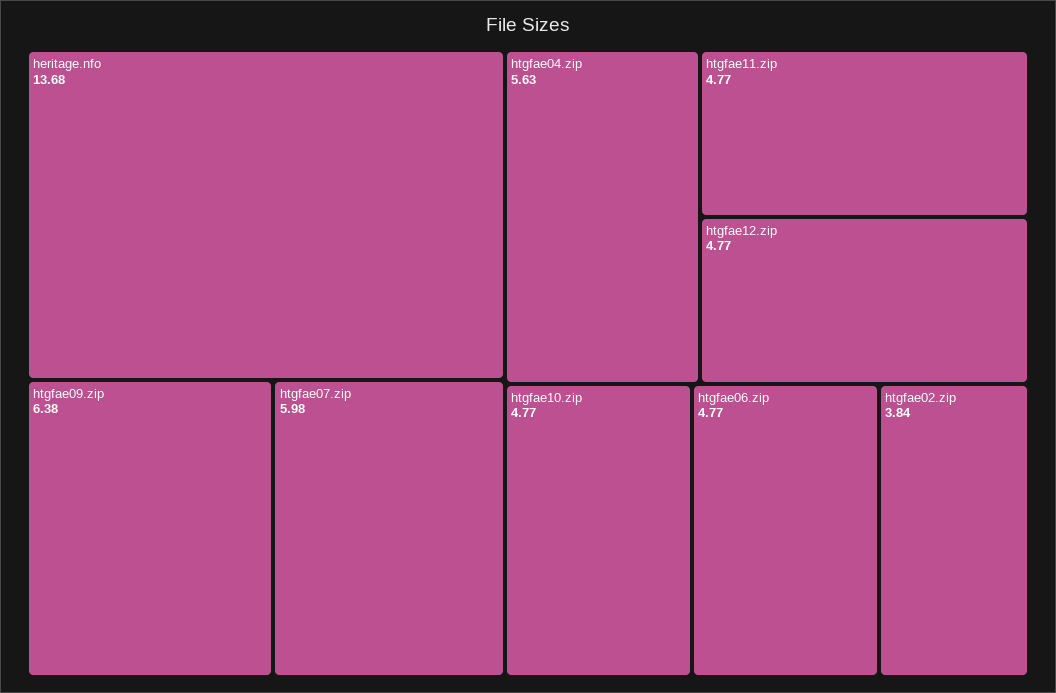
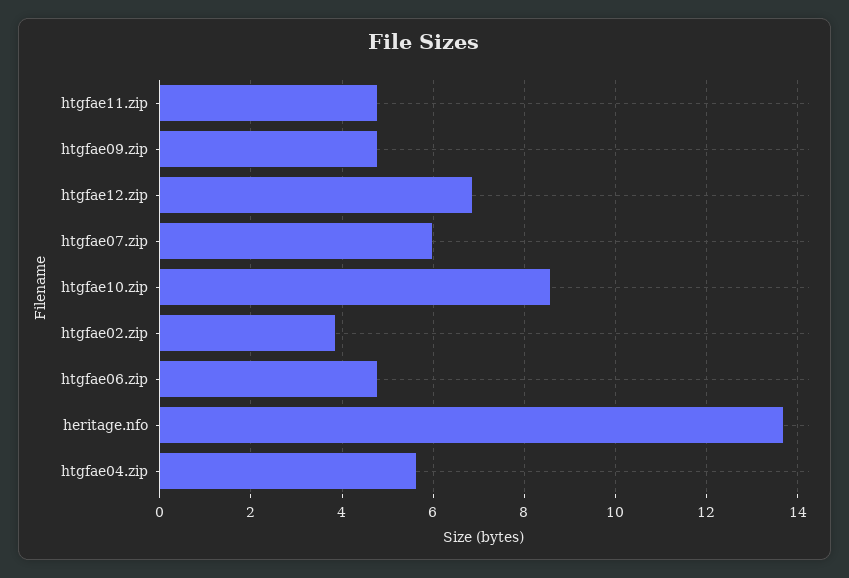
  {
    "heritage.nfo": 13.68,
-   "htgfae09.zip": 6.38,
+   "htgfae09.zip": 4.8,
    "htgfae07.zip": 5.98,
    "htgfae04.zip": 5.63,
    "htgfae11.zip": 4.77,
-   "htgfae12.zip": 4.77,
+   "htgfae12.zip": 6.8,
-   "htgfae10.zip": 4.77,
+   "htgfae10.zip": 8.6,
    "htgfae06.zip": 4.77,
    "htgfae02.zip": 3.84
  }

